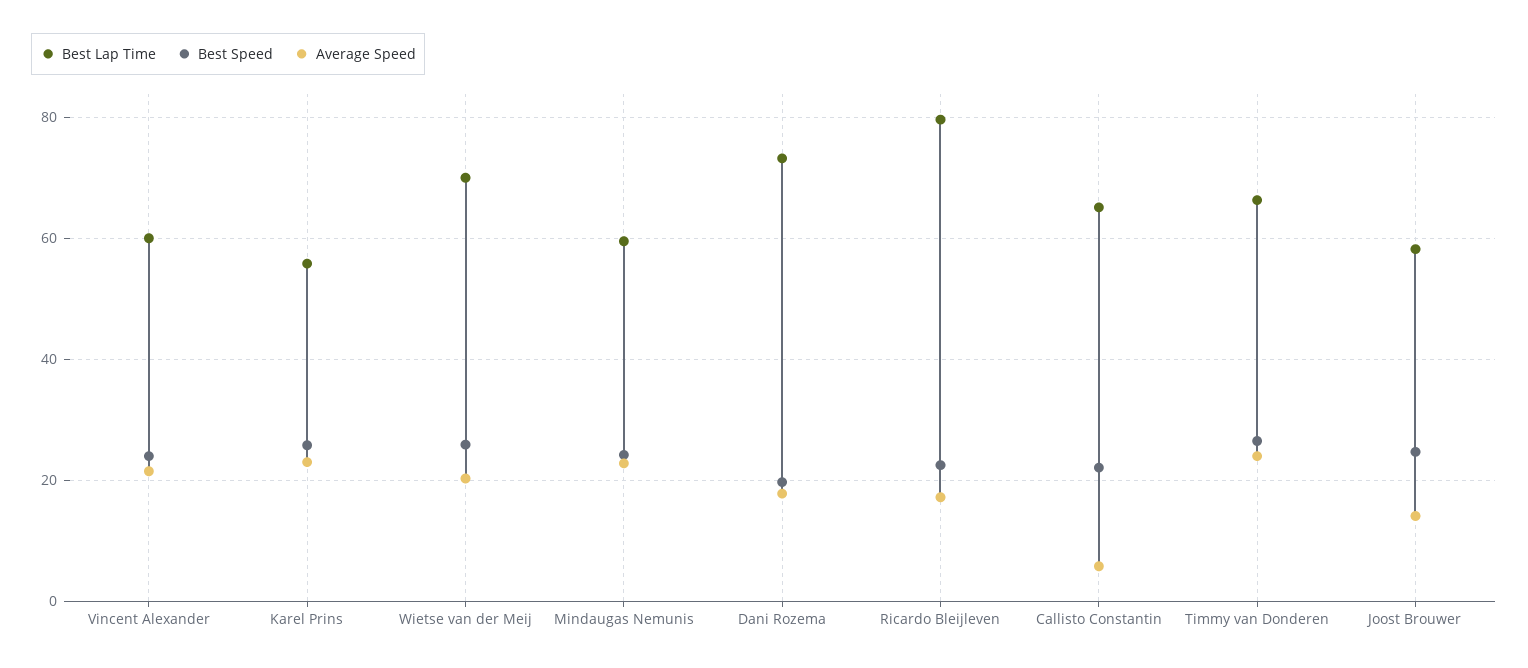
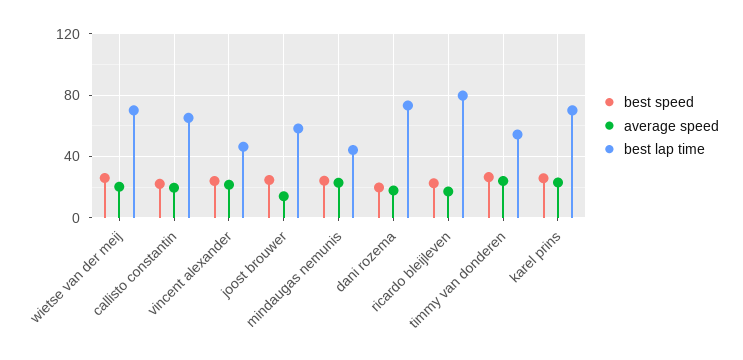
  {
    "Best Lap Time": {
-     "Vincent Alexander": 60,
+     "Vincent Alexander": 45,
-     "Karel Prins": 56,
+     "Karel Prins": 70,
      "Wietse van der Meij": 70,
-     "Mindaugas Nemunis": 60,
+     "Mindaugas Nemunis": 45,
      "Dani Rozema": 74,
      "Ricardo Bleijleven": 80,
      "Callisto Constantin": 66,
-     "Timmy van Donderen": 66,
+     "Timmy van Donderen": 55,
      "Joost Brouwer": 58
    },
    "Best Speed": {
      "Vincent Alexander": 24,
      "Karel Prins": 26,
      "Wietse van der Meij": 26,
      "Mindaugas Nemunis": 24,
      "Dani Rozema": 20,
      "Ricardo Bleijleven": 22,
      "Callisto Constantin": 22,
      "Timmy van Donderen": 26,
      "Joost Brouwer": 24
    },
    "Average Speed": {
      "Vincent Alexander": 22,
      "Karel Prins": 24,
      "Wietse van der Meij": 20,
      "Mindaugas Nemunis": 22,
      "Dani Rozema": 18,
      "Ricardo Bleijleven": 18,
-     "Callisto Constantin": 6,
+     "Callisto Constantin": 20,
      "Timmy van Donderen": 24,
      "Joost Brouwer": 14
    }
  }

